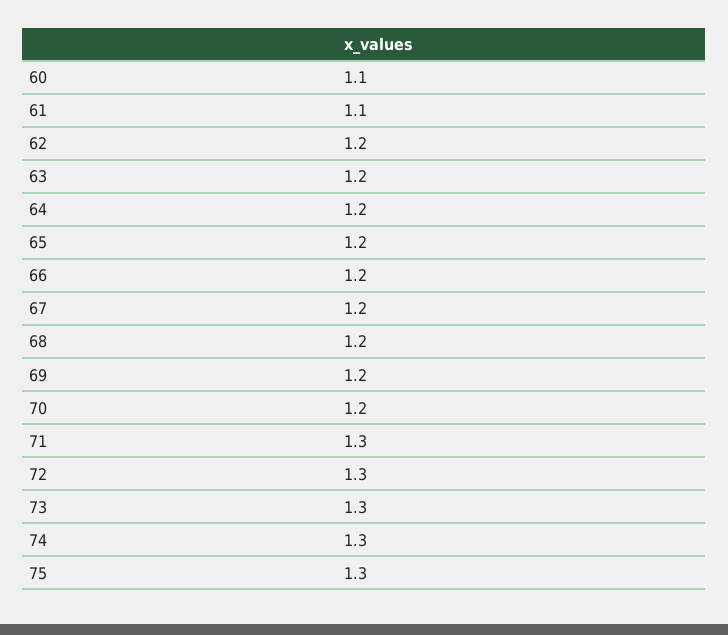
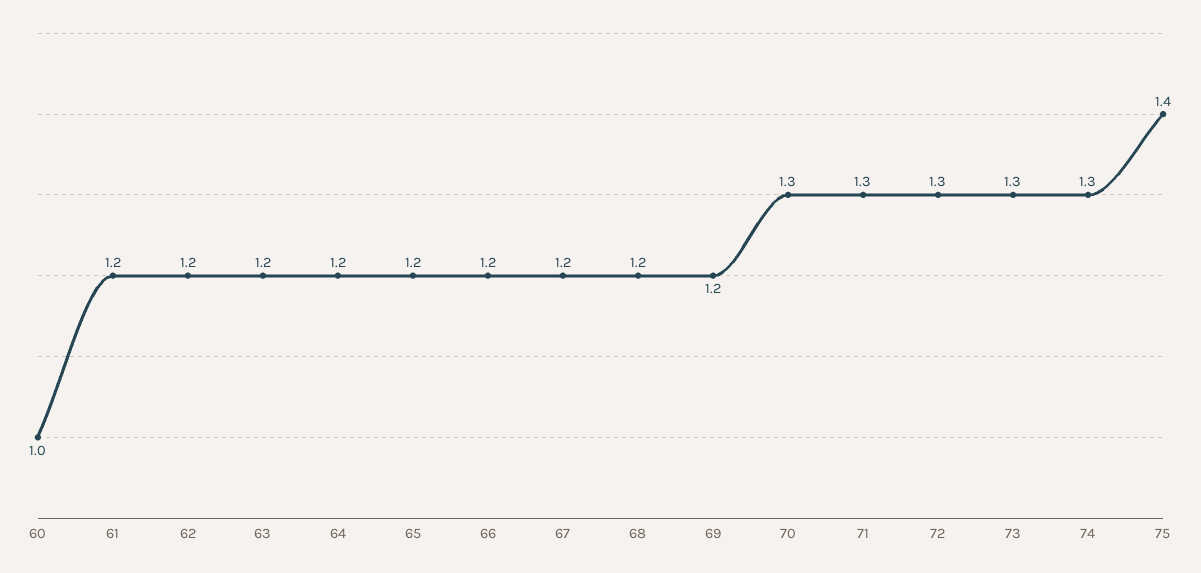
  {
-   "60": 1.1,
+   "60": 1,
-   "61": 1.1,
+   "61": 1.2,
    "62": 1.2,
    "63": 1.2,
    "64": 1.2,
    "65": 1.2,
    "66": 1.2,
    "67": 1.2,
    "68": 1.2,
    "69": 1.2,
-   "70": 1.2,
+   "70": 1.3,
    "71": 1.3,
    "72": 1.3,
    "73": 1.3,
    "74": 1.3,
-   "75": 1.3
+   "75": 1.4
  }

